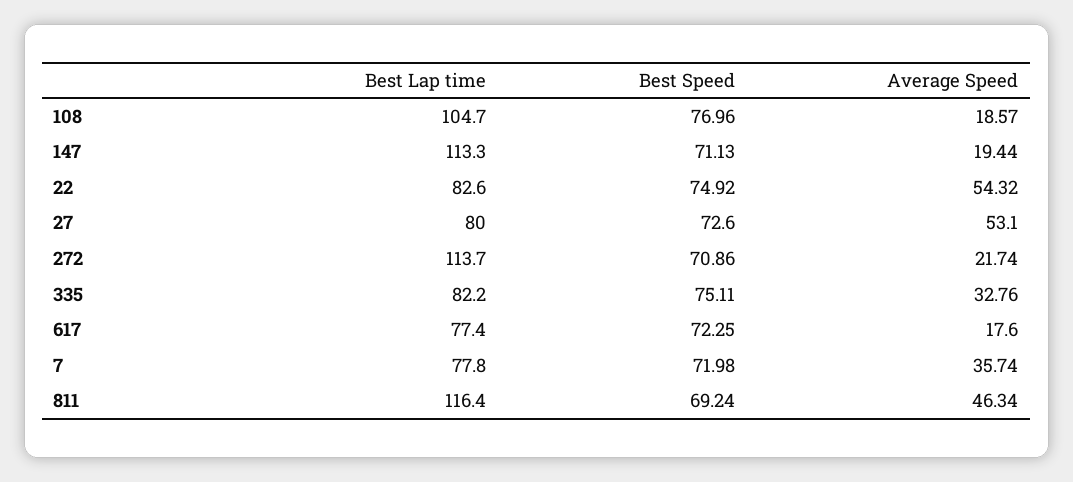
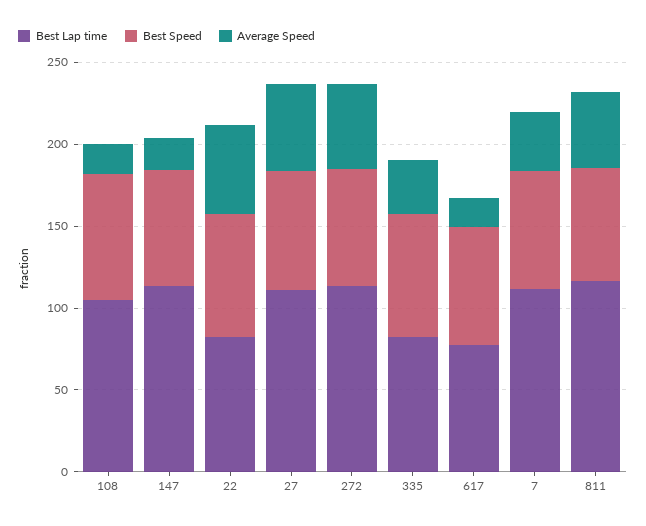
  {
    "Best Lap time": {
      "108": 104.7,
      "147": 113.3,
      "22": 82.6,
-     "27": 80,
+     "27": 110,
      "272": 113.7,
      "335": 82.2,
      "617": 77.4,
-     "7": 77.8,
+     "7": 110,
      "811": 116.4
    },
    "Best Speed": {
      "108": 76.96,
      "147": 71.13,
      "22": 74.92,
      "27": 72.6,
      "272": 70.86,
      "335": 75.11,
      "617": 72.25,
      "7": 71.98,
      "811": 69.24
    },
    "Average Speed": {
      "108": 18.57,
      "147": 19.44,
      "22": 54.32,
      "27": 53.1,
-     "272": 21.74,
+     "272": 50,
      "335": 32.76,
      "617": 17.6,
      "7": 35.74,
      "811": 46.34
    }
  }

